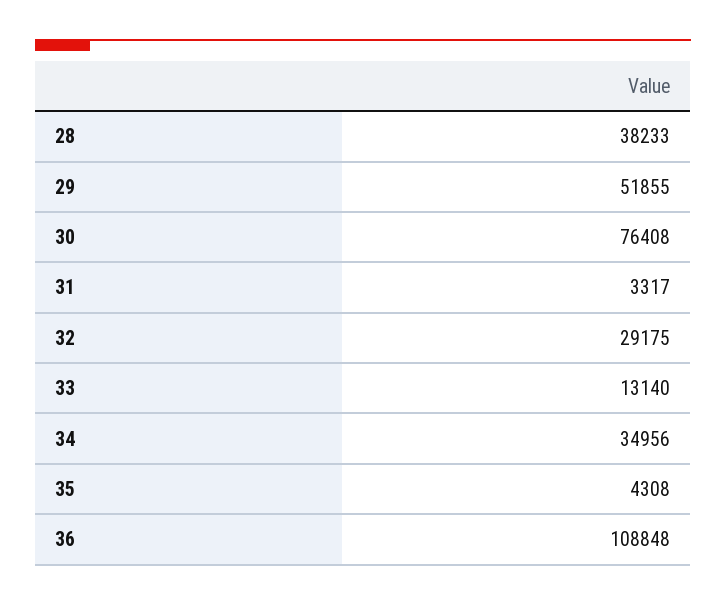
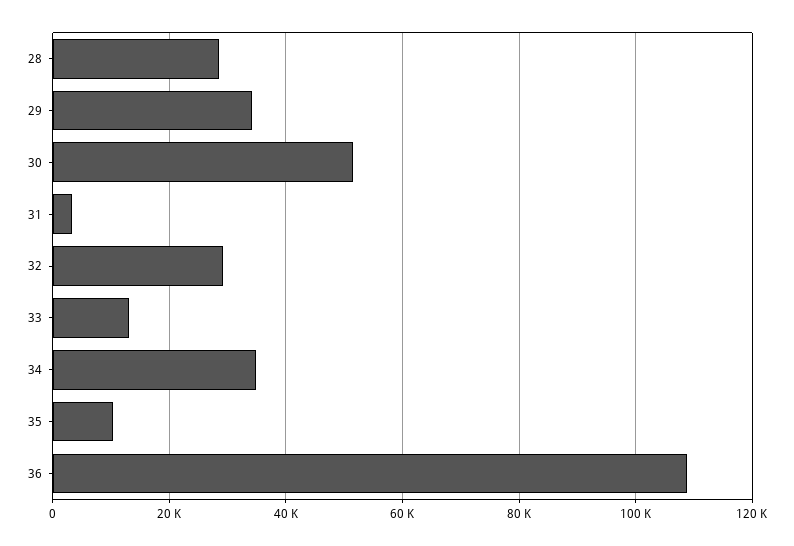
  {
-   "28": 38233,
+   "28": 28000,
-   "29": 51855,
+   "29": 34000,
-   "30": 76408,
+   "30": 52000,
    "31": 3317,
    "32": 29175,
    "33": 13140,
    "34": 34956,
-   "35": 4308,
+   "35": 10000,
    "36": 108848
  }

